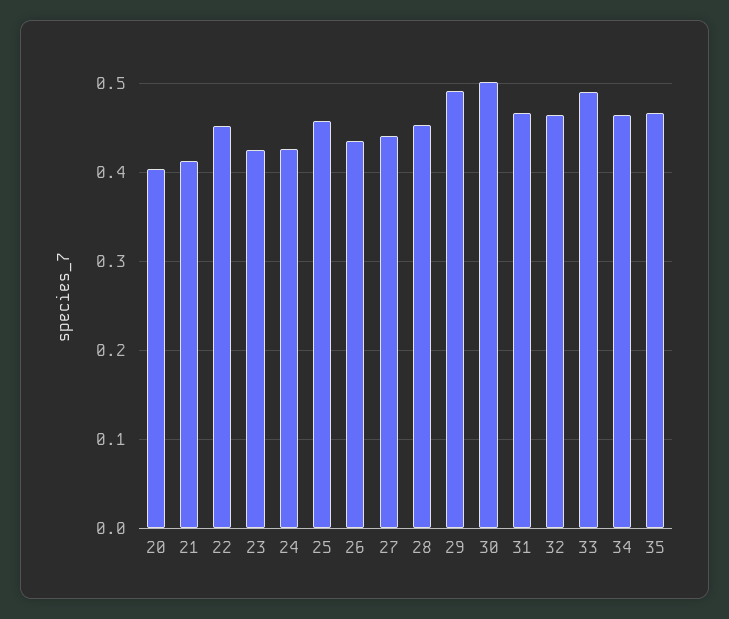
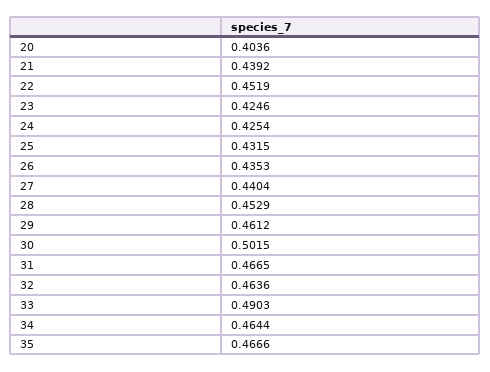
  {
    "20": 0.4036,
-   "21": 0.41,
+   "21": 0.4392,
    "22": 0.4519,
    "23": 0.4246,
    "24": 0.4254,
-   "25": 0.46,
+   "25": 0.4315,
    "26": 0.4353,
    "27": 0.4404,
    "28": 0.4529,
-   "29": 0.49,
+   "29": 0.4612,
    "30": 0.5015,
    "31": 0.4665,
    "32": 0.4636,
    "33": 0.4903,
    "34": 0.4644,
    "35": 0.4666
  }

